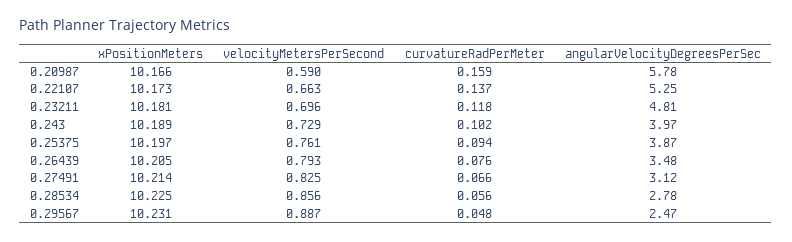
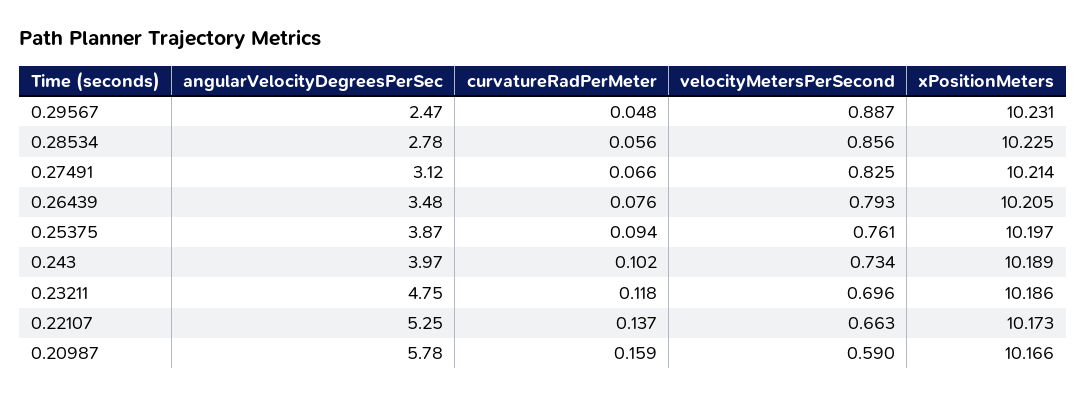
  {
    "xPositionMeters": {
      "0.20987": 10.166,
      "0.22107": 10.173,
-     "0.23211": 10.181,
+     "0.23211": 10.186,
      "0.243": 10.189,
      "0.25375": 10.197,
      "0.26439": 10.205,
      "0.27491": 10.214,
      "0.28534": 10.225,
      "0.29567": 10.231
    },
    "velocityMetersPerSecond": {
      "0.20987": 0.59,
      "0.22107": 0.663,
      "0.23211": 0.696,
-     "0.243": 0.729,
+     "0.243": 0.734,
      "0.25375": 0.761,
      "0.26439": 0.793,
      "0.27491": 0.825,
      "0.28534": 0.856,
      "0.29567": 0.887
    },
    "curvatureRadPerMeter": {
      "0.20987": 0.159,
      "0.22107": 0.137,
      "0.23211": 0.118,
      "0.243": 0.102,
      "0.25375": 0.094,
      "0.26439": 0.076,
      "0.27491": 0.066,
      "0.28534": 0.056,
      "0.29567": 0.048
    },
    "angularVelocityDegreesPerSec": {
      "0.20987": 5.78,
      "0.22107": 5.25,
-     "0.23211": 4.81,
+     "0.23211": 4.75,
      "0.243": 3.97,
      "0.25375": 3.87,
      "0.26439": 3.48,
      "0.27491": 3.12,
      "0.28534": 2.78,
      "0.29567": 2.47
    }
  }

